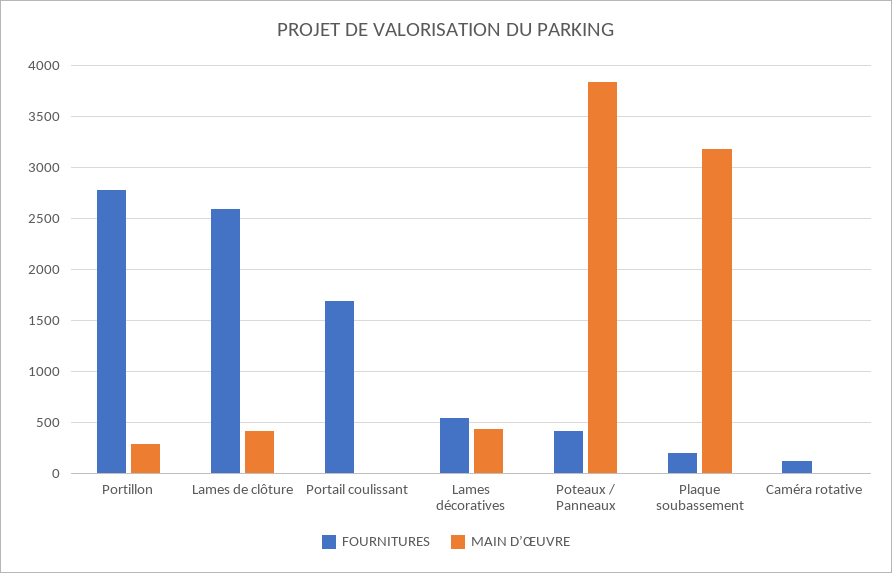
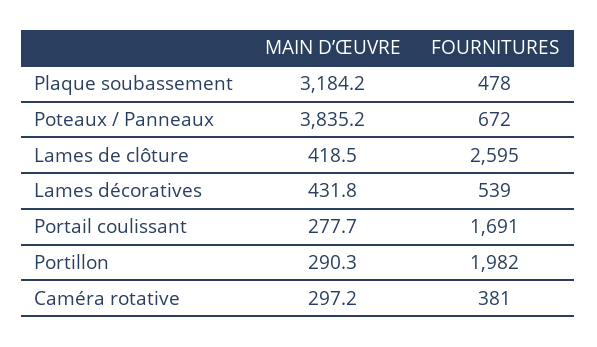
  {
    "FOURNITURES": {
-     "Portillon": 2800,
+     "Portillon": 1982,
      "Lames de clôture": 2595,
      "Portail coulissant": 1691,
      "Lames décoratives": 539,
-     "Poteaux / Panneaux": 400,
+     "Poteaux / Panneaux": 672,
-     "Plaque soubassement": 200,
+     "Plaque soubassement": 478,
-     "Caméra rotative": 100
+     "Caméra rotative": 381
    },
    "MAIN DʼŒUVRE": {
      "Portillon": 290.3,
      "Lames de clôture": 418.5,
-     "Portail coulissant": 0,
+     "Portail coulissant": 277.7,
      "Lames décoratives": 431.8,
      "Poteaux / Panneaux": 3835.2,
      "Plaque soubassement": 3184.2,
-     "Caméra rotative": 0
+     "Caméra rotative": 297.2
    }
  }

